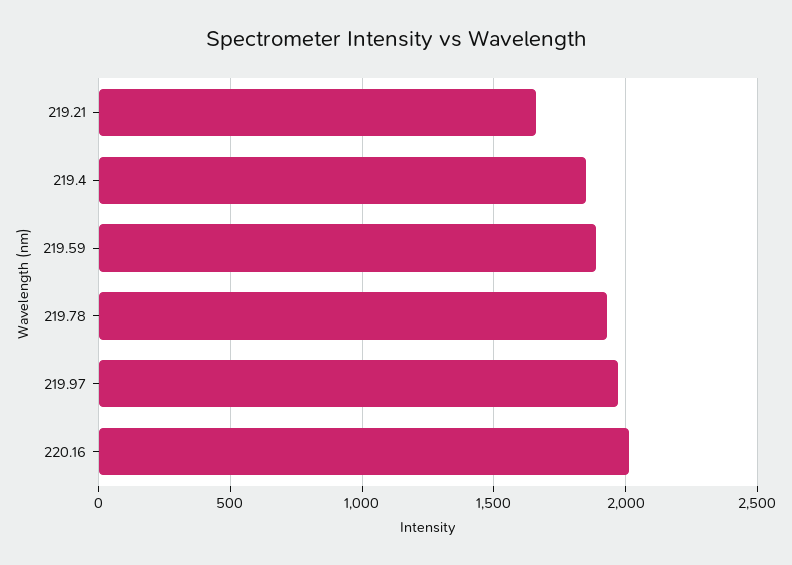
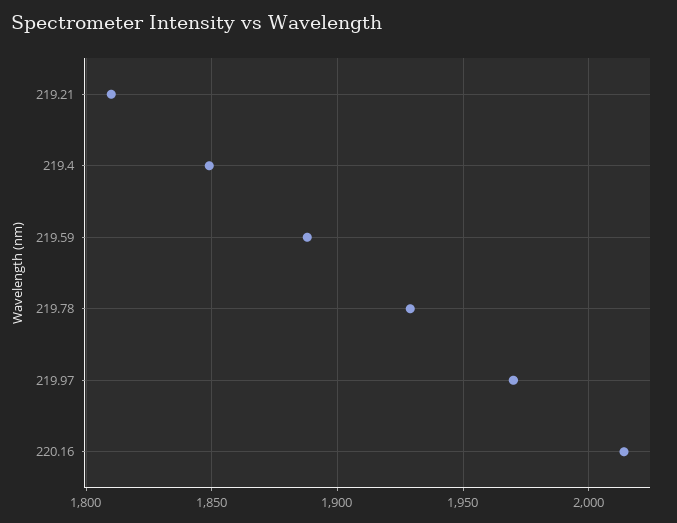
  {
-   "219.21": 1650,
+   "219.21": 1810,
    "219.4": 1850,
    "219.59": 1890,
    "219.78": 1930,
    "219.97": 1970,
    "220.16": 2015
  }

